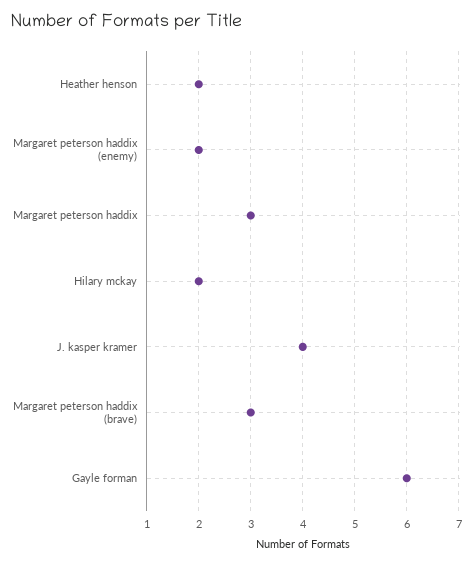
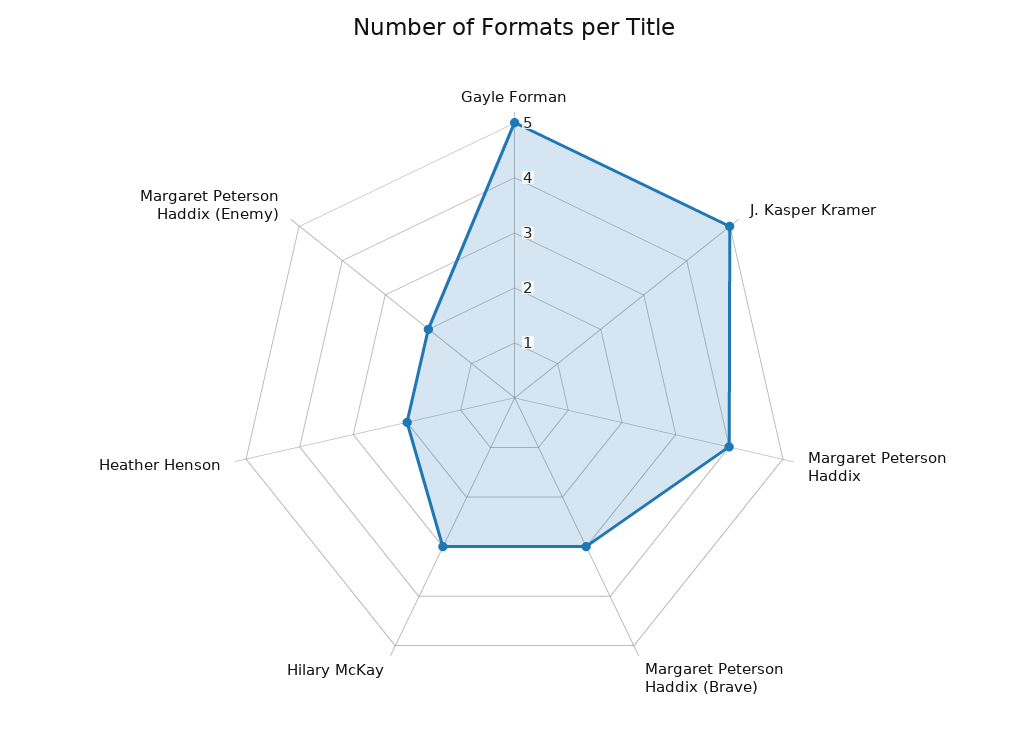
  {
    "Heather henson": 2,
    "Margaret peterson haddix (enemy)": 2,
-   "Margaret peterson haddix": 3,
+   "Margaret peterson haddix": 4,
-   "Hilary mckay": 2,
+   "Hilary mckay": 3,
-   "J. kasper kramer": 4,
+   "J. kasper kramer": 5,
    "Margaret peterson haddix (brave)": 3,
-   "Gayle forman": 6
+   "Gayle forman": 5
  }

